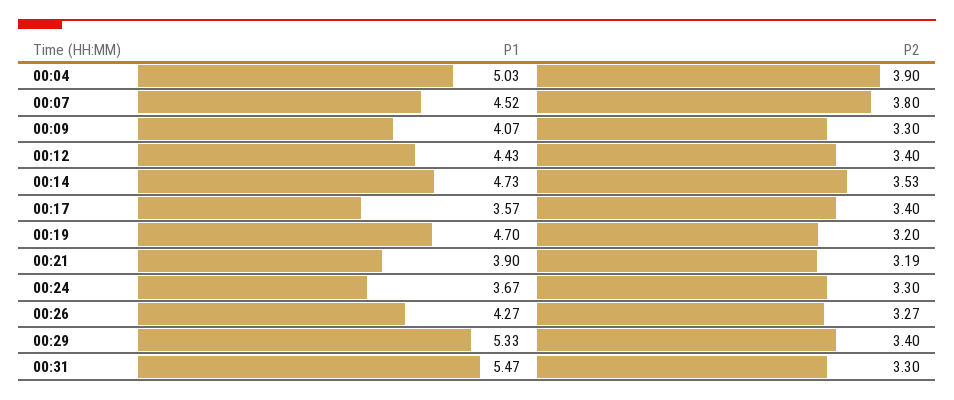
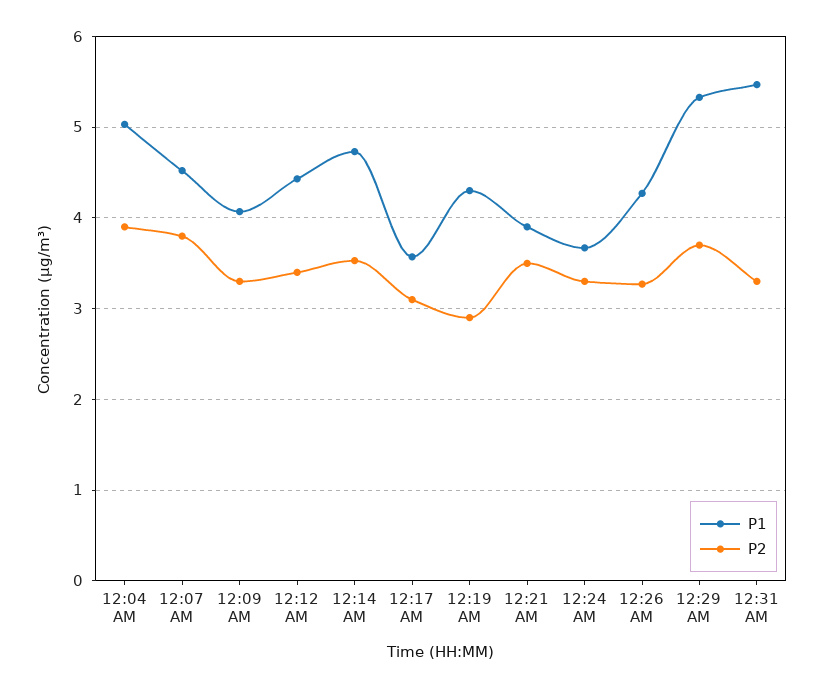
  {
    "P1": {
      "00:04": 5.03,
      "00:07": 4.52,
      "00:09": 4.07,
      "00:12": 4.43,
      "00:14": 4.73,
      "00:17": 3.57,
-     "00:19": 4.7,
+     "00:19": 4.3,
      "00:21": 3.9,
      "00:24": 3.67,
      "00:26": 4.27,
      "00:29": 5.33,
      "00:31": 5.47
    },
    "P2": {
      "00:04": 3.9,
      "00:07": 3.8,
      "00:09": 3.3,
      "00:12": 3.4,
      "00:14": 3.53,
-     "00:17": 3.4,
+     "00:17": 3.1,
-     "00:19": 3.2,
+     "00:19": 2.9,
-     "00:21": 3.19,
+     "00:21": 3.5,
      "00:24": 3.3,
      "00:26": 3.27,
-     "00:29": 3.4,
+     "00:29": 3.7,
      "00:31": 3.3
    }
  }

